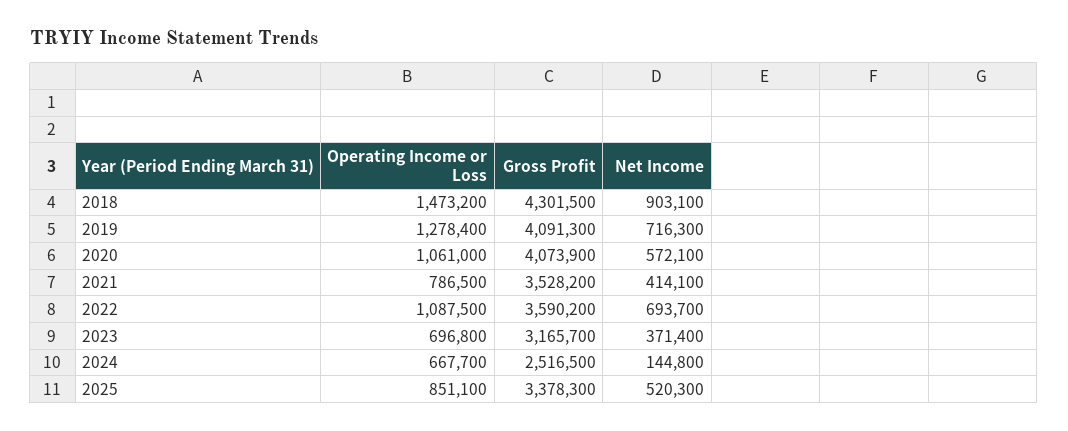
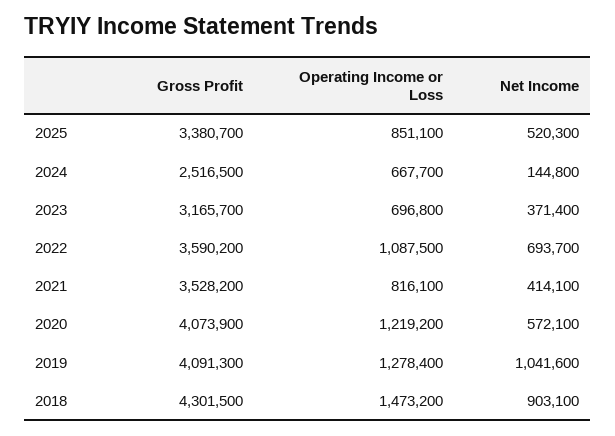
  {
    "Operating Income or Loss": {
      "2018": 1473200,
      "2019": 1278400,
-     "2020": 1061000,
+     "2020": 1219200,
-     "2021": 786500,
+     "2021": 816100,
      "2022": 1087500,
      "2023": 696800,
      "2024": 667700,
      "2025": 851100
    },
    "Gross Profit": {
      "2018": 4301500,
      "2019": 4091300,
      "2020": 4073900,
      "2021": 3528200,
      "2022": 3590200,
      "2023": 3165700,
      "2024": 2516500,
-     "2025": 3378300
+     "2025": 3380700
    },
    "Net Income": {
      "2018": 903100,
-     "2019": 716300,
+     "2019": 1041600,
      "2020": 572100,
      "2021": 414100,
      "2022": 693700,
      "2023": 371400,
      "2024": 144800,
      "2025": 520300
    }
  }

